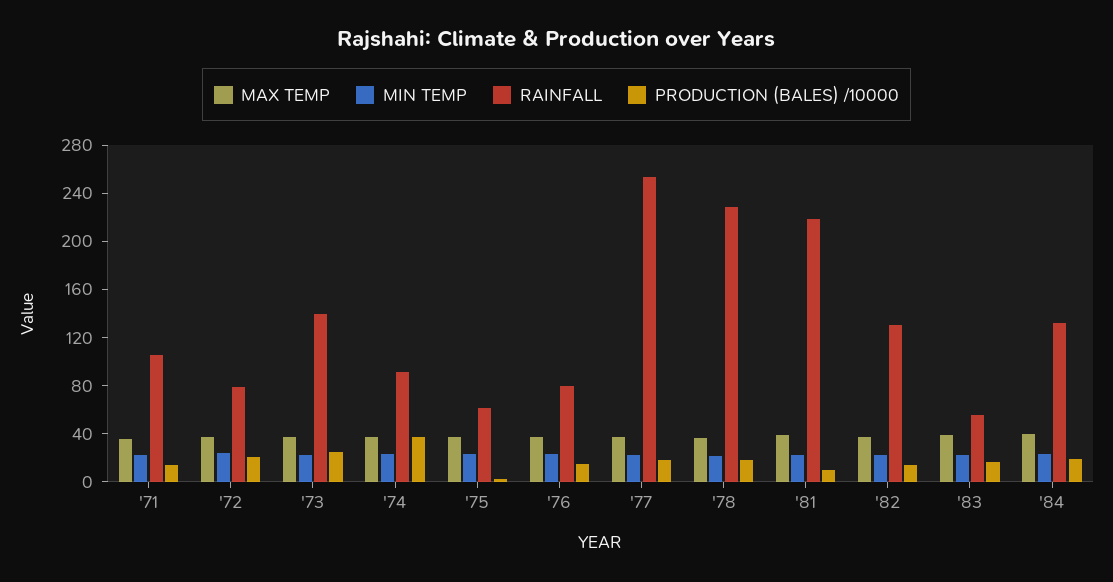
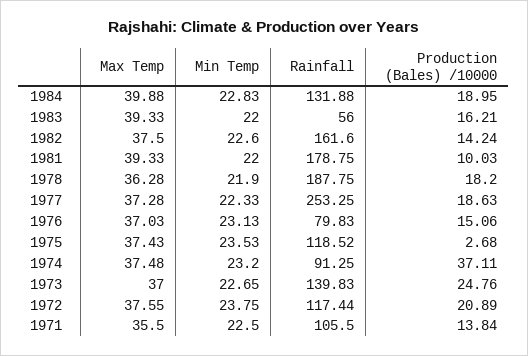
  {
    "MAX TEMP": {
      "'71": 35.5,
      "'72": 37.55,
      "'73": 37,
      "'74": 37.48,
      "'75": 37.43,
      "'76": 37.03,
      "'77": 37.28,
      "'78": 36.28,
      "'81": 39.33,
      "'82": 37.5,
      "'83": 39.33,
      "'84": 39.88
    },
    "MIN TEMP": {
      "'71": 22.5,
      "'72": 23.75,
      "'73": 22.65,
      "'74": 23.2,
      "'75": 23.53,
      "'76": 23.13,
      "'77": 22.33,
      "'78": 21.9,
      "'81": 22,
      "'82": 22.6,
      "'83": 22,
      "'84": 22.83
    },
    "RAINFALL": {
      "'71": 105.5,
-     "'72": 80,
+     "'72": 117.44,
      "'73": 139.83,
      "'74": 91.25,
-     "'75": 60,
+     "'75": 118.52,
      "'76": 79.83,
      "'77": 253.25,
-     "'78": 230,
+     "'78": 187.75,
-     "'81": 220,
+     "'81": 178.75,
-     "'82": 130,
+     "'82": 161.6,
      "'83": 56,
      "'84": 131.88
    },
    "PRODUCTION (BALES) /10000": {
      "'71": 13.84,
      "'72": 20.89,
      "'73": 24.76,
      "'74": 37.11,
      "'75": 2.68,
      "'76": 15.06,
      "'77": 18.63,
      "'78": 18.2,
      "'81": 10.03,
      "'82": 14.24,
      "'83": 16.21,
      "'84": 18.95
    }
  }

